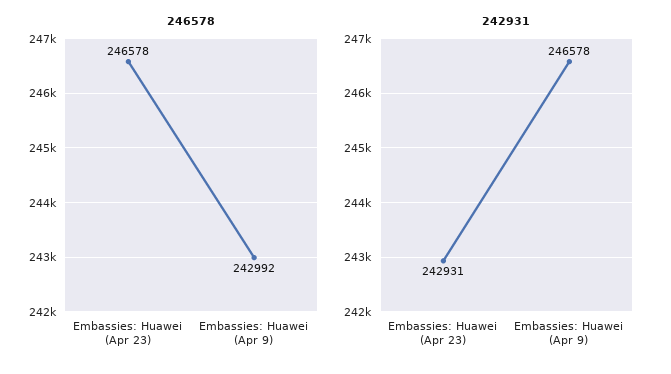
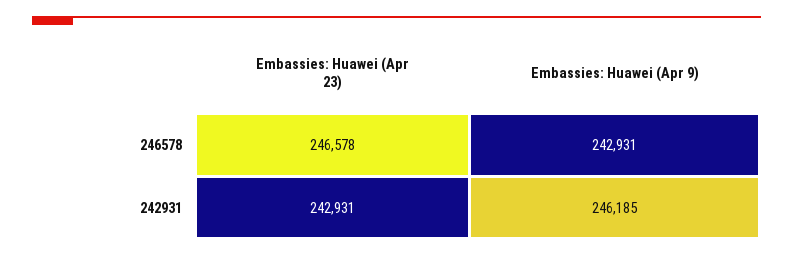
  {
    "246578": {
      "Embassies: Huawei (Apr 23)": 246578,
-     "Embassies: Huawei (Apr 9)": 242992
+     "Embassies: Huawei (Apr 9)": 242931
    },
    "242931": {
      "Embassies: Huawei (Apr 23)": 242931,
-     "Embassies: Huawei (Apr 9)": 246578
+     "Embassies: Huawei (Apr 9)": 246185
    }
  }

